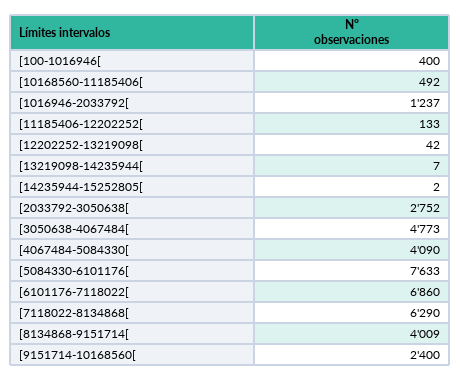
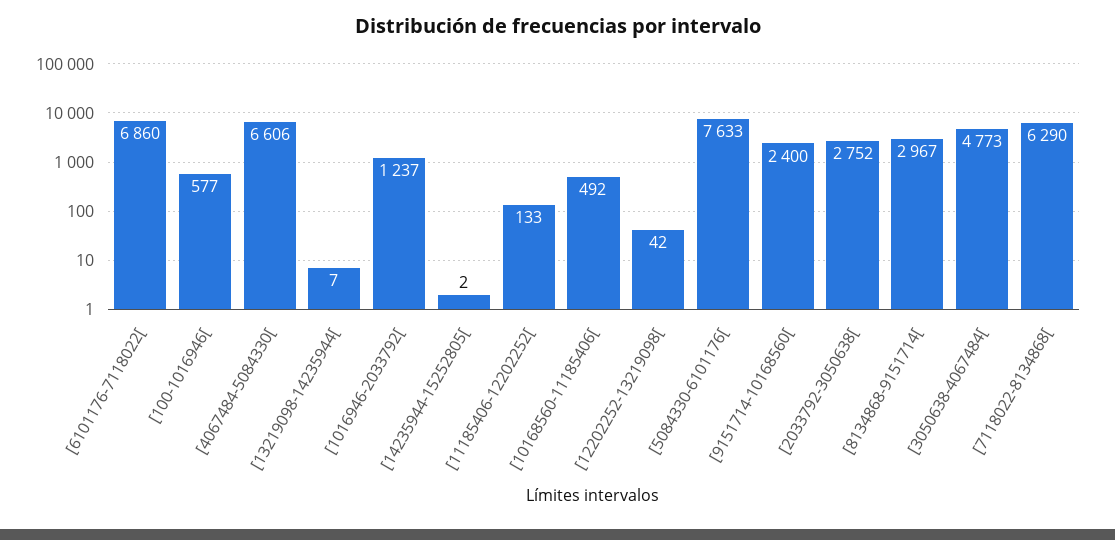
  {
-   "[100-1016946[": 400,
+   "[100-1016946[": 577,
    "[10168560-11185406[": 492,
    "[1016946-2033792[": 1237,
    "[11185406-12202252[": 133,
    "[12202252-13219098[": 42,
    "[13219098-14235944[": 7,
    "[14235944-15252805[": 2,
    "[2033792-3050638[": 2752,
    "[3050638-4067484[": 4773,
-   "[4067484-5084330[": 4090,
+   "[4067484-5084330[": 6606,
    "[5084330-6101176[": 7633,
    "[6101176-7118022[": 6860,
    "[7118022-8134868[": 6290,
-   "[8134868-9151714[": 4009,
+   "[8134868-9151714[": 2967,
    "[9151714-10168560[": 2400
  }

